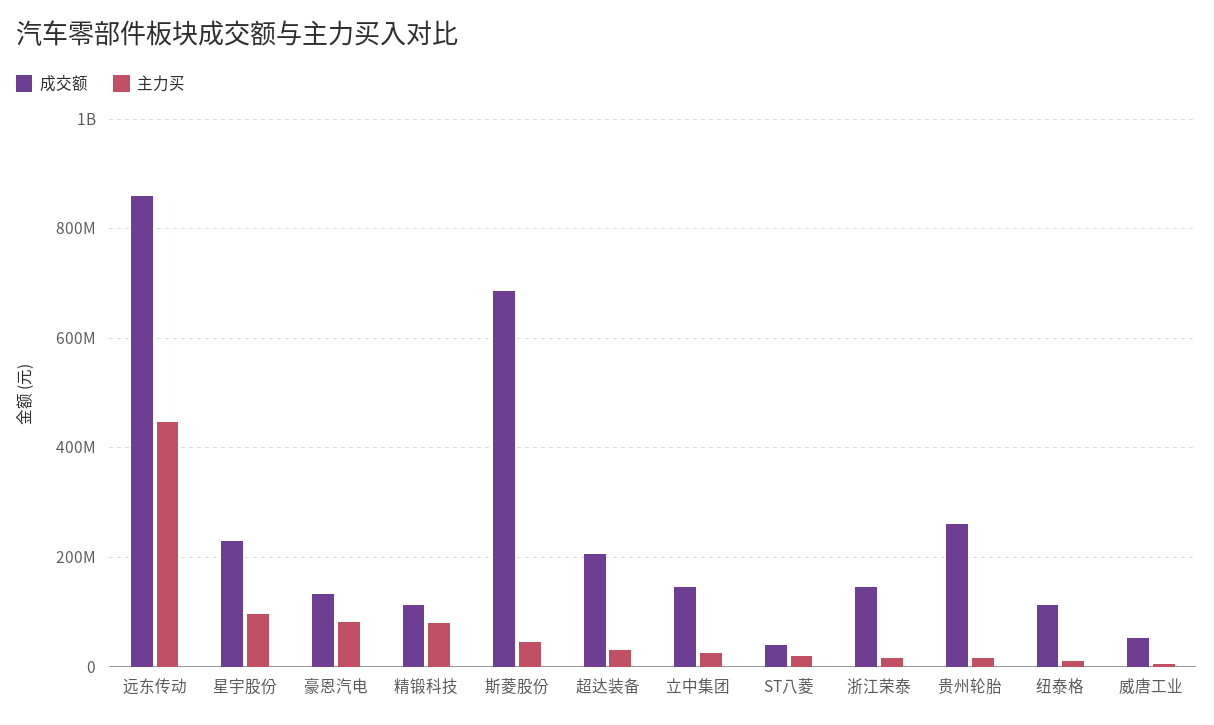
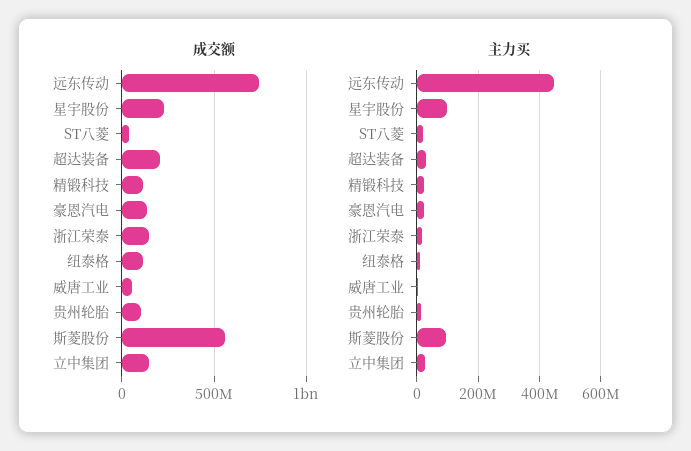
  {
    "成交额": {
-     "远东传动": 860000000,
+     "远东传动": 750000000,
      "星宇股份": 240000000,
      "豪恩汽电": 140000000,
      "精锻科技": 120000000,
-     "斯菱股份": 680000000,
+     "斯菱股份": 550000000,
      "超达装备": 200000000,
      "立中集团": 140000000,
      "ST八菱": 40000000,
      "浙江荣泰": 140000000,
-     "贵州轮胎": 260000000,
+     "贵州轮胎": 100000000,
      "纽泰格": 120000000,
      "威唐工业": 60000000
    },
    "主力买": {
      "远东传动": 440000000,
      "星宇股份": 100000000,
-     "豪恩汽电": 80000000,
+     "豪恩汽电": 20000000,
-     "精锻科技": 80000000,
+     "精锻科技": 20000000,
-     "斯菱股份": 40000000,
+     "斯菱股份": 100000000,
      "超达装备": 40000000,
      "立中集团": 20000000,
      "ST八菱": 20000000,
      "浙江荣泰": 20000000,
      "贵州轮胎": 20000000,
      "纽泰格": 20000000,
      "威唐工业": 0
    }
  }

